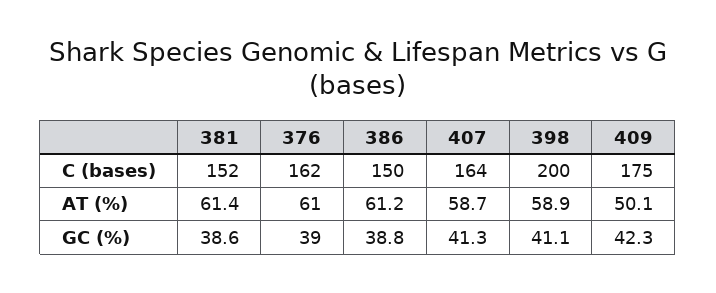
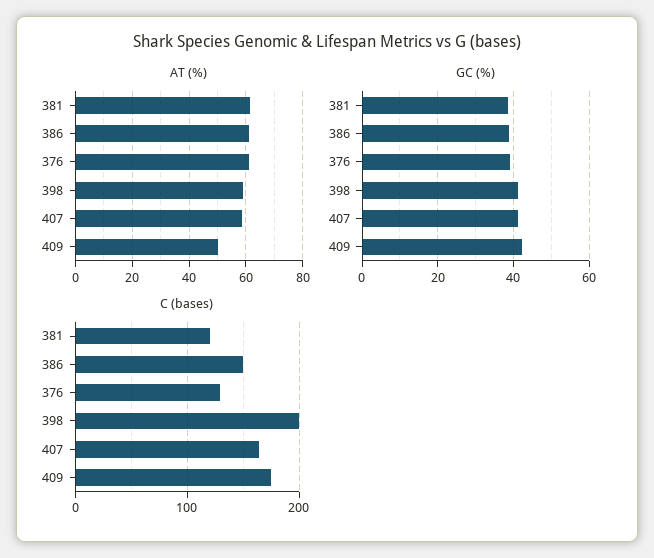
  {
    "C (bases)": {
-     "381": 152,
+     "381": 120,
-     "376": 162,
+     "376": 130,
      "386": 150,
      "407": 164,
      "398": 200,
      "409": 175
    },
    "AT (%)": {
      "381": 61.4,
      "376": 61,
      "386": 61.2,
      "407": 58.7,
      "398": 58.9,
      "409": 50.1
    },
    "GC (%)": {
      "381": 38.6,
      "376": 39,
      "386": 38.8,
      "407": 41.3,
      "398": 41.1,
      "409": 42.3
    }
  }

